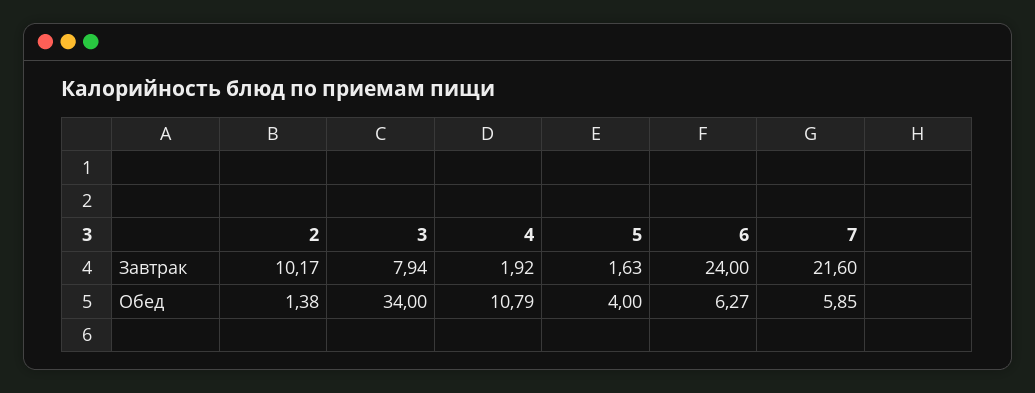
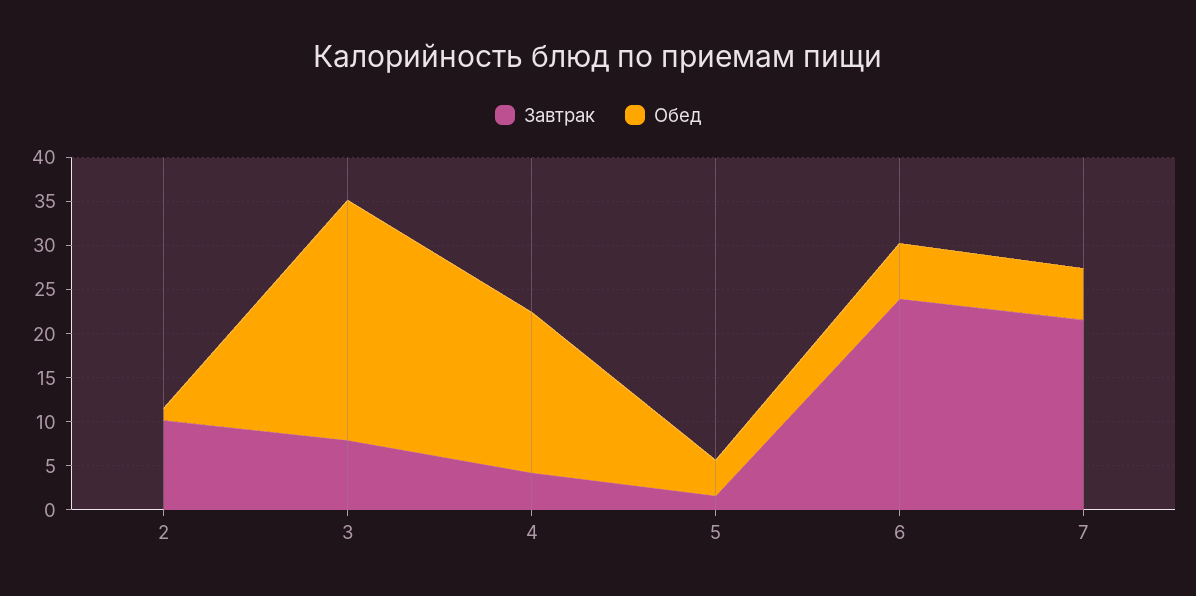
  {
    "Завтрак": {
      "2": 10.17,
      "3": 7.94,
-     "4": 1.92,
+     "4": 4,
      "5": 1.63,
      "6": 24,
      "7": 21.6
    },
    "Обед": {
      "2": 1.38,
-     "3": 34,
+     "3": 27,
-     "4": 10.79,
+     "4": 18,
      "5": 4,
      "6": 6.27,
      "7": 5.85
    }
  }

